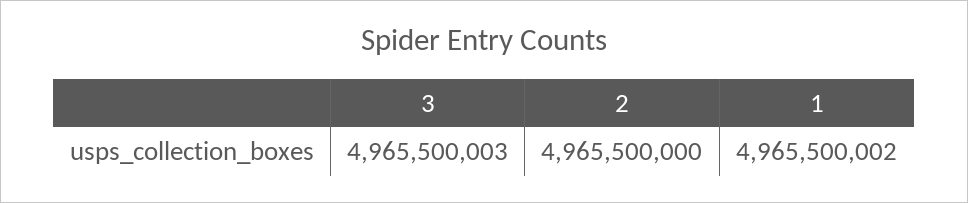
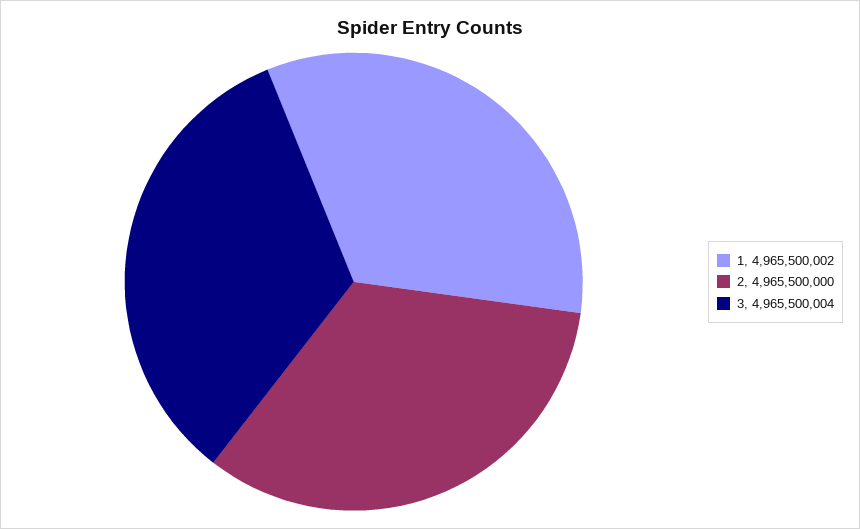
  {
-   "3": 4965500003,
+   "3": 4965500004,
    "2": 4965500000,
    "1": 4965500002
  }

